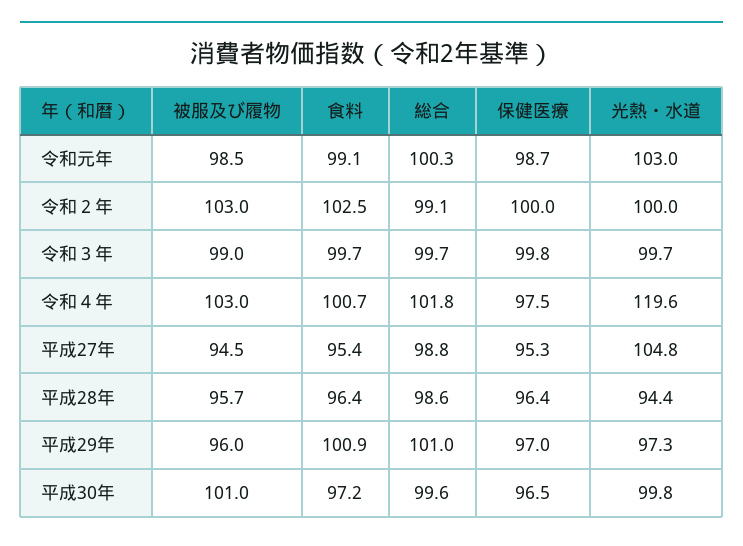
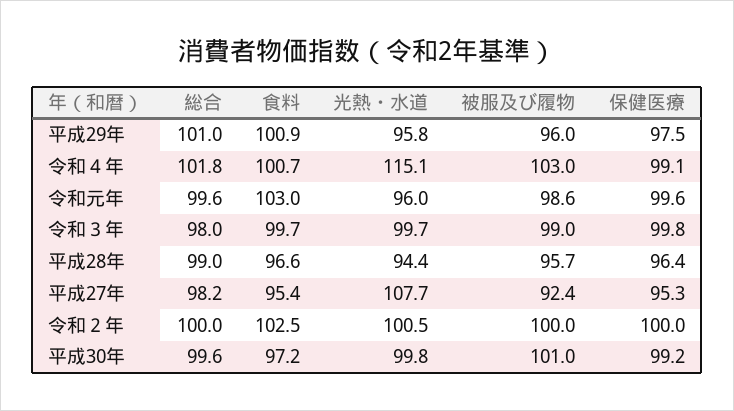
  {
    "被服及び履物": {
-     "令和元年": 98.5,
+     "令和元年": 98.6,
-     "令和２年": 103,
+     "令和２年": 100,
      "令和３年": 99,
      "令和４年": 103,
-     "平成27年": 94.5,
+     "平成27年": 92.4,
      "平成28年": 95.7,
      "平成29年": 96,
      "平成30年": 101
    },
    "食料": {
-     "令和元年": 99.1,
+     "令和元年": 103,
      "令和２年": 102.5,
      "令和３年": 99.7,
      "令和４年": 100.7,
      "平成27年": 95.4,
-     "平成28年": 96.4,
+     "平成28年": 96.6,
      "平成29年": 100.9,
      "平成30年": 97.2
    },
    "総合": {
-     "令和元年": 100.3,
+     "令和元年": 99.6,
-     "令和２年": 99.1,
+     "令和２年": 100,
-     "令和３年": 99.7,
+     "令和３年": 98,
      "令和４年": 101.8,
-     "平成27年": 98.8,
+     "平成27年": 98.2,
-     "平成28年": 98.6,
+     "平成28年": 99,
      "平成29年": 101,
      "平成30年": 99.6
    },
    "保健医療": {
-     "令和元年": 98.7,
+     "令和元年": 99.6,
      "令和２年": 100,
      "令和３年": 99.8,
-     "令和４年": 97.5,
+     "令和４年": 99.1,
      "平成27年": 95.3,
      "平成28年": 96.4,
-     "平成29年": 97,
+     "平成29年": 97.5,
-     "平成30年": 96.5
+     "平成30年": 99.2
    },
    "光熱・水道": {
-     "令和元年": 103,
+     "令和元年": 96,
-     "令和２年": 100,
+     "令和２年": 100.5,
      "令和３年": 99.7,
-     "令和４年": 119.6,
+     "令和４年": 115.1,
-     "平成27年": 104.8,
+     "平成27年": 107.7,
      "平成28年": 94.4,
-     "平成29年": 97.3,
+     "平成29年": 95.8,
      "平成30年": 99.8
    }
  }

